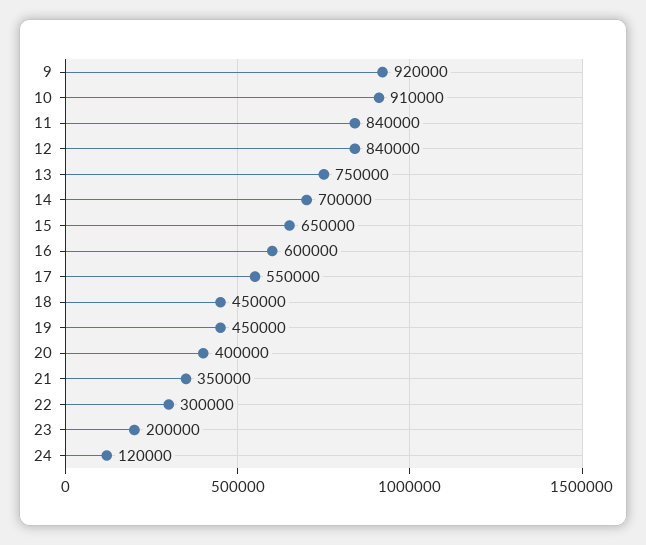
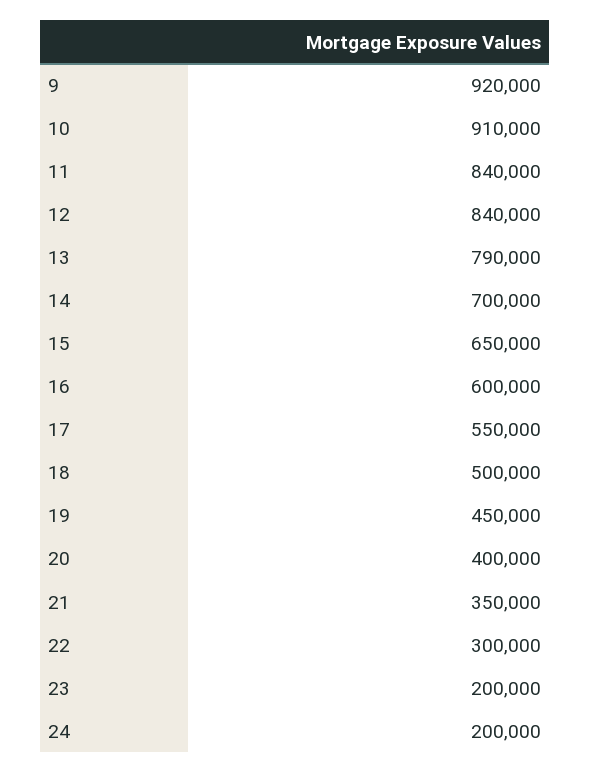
  {
    "9": 920000,
    "10": 910000,
    "11": 840000,
    "12": 840000,
-   "13": 750000,
+   "13": 790000,
    "14": 700000,
    "15": 650000,
    "16": 600000,
    "17": 550000,
-   "18": 450000,
+   "18": 500000,
    "19": 450000,
    "20": 400000,
    "21": 350000,
    "22": 300000,
    "23": 200000,
-   "24": 120000
+   "24": 200000
  }

